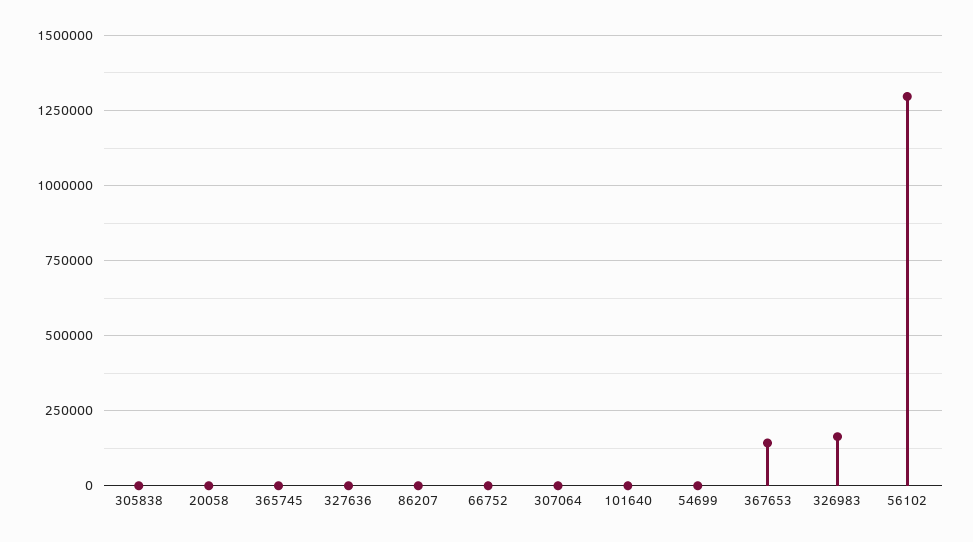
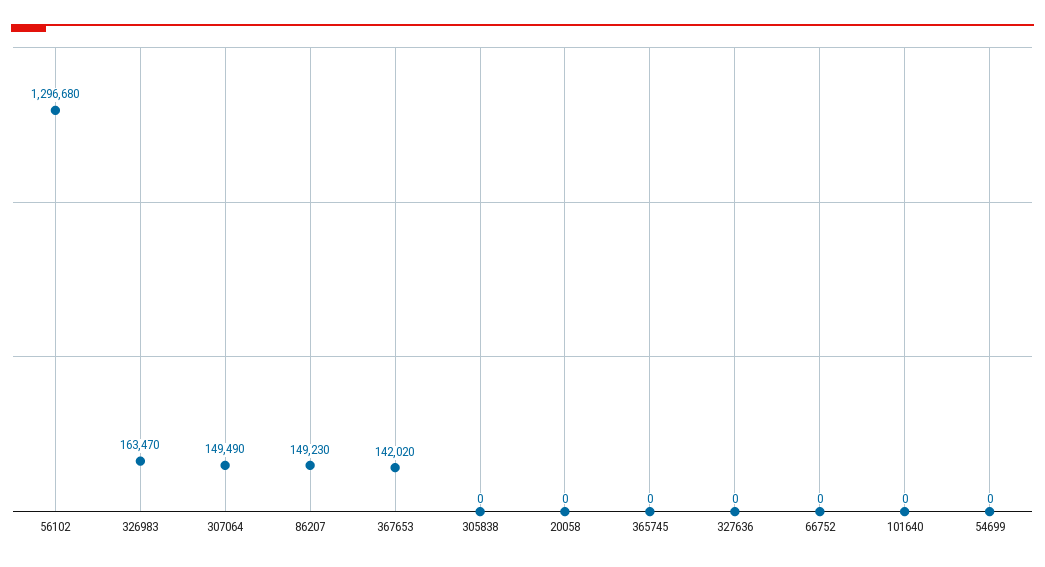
  {
    "305838": 0,
    "20058": 0,
    "365745": 0,
    "327636": 0,
-   "86207": 0,
+   "86207": 149230,
    "66752": 0,
-   "307064": 0,
+   "307064": 149490,
    "101640": 0,
    "54699": 0,
    "367653": 142020,
    "326983": 163470,
    "56102": 1296680
  }

